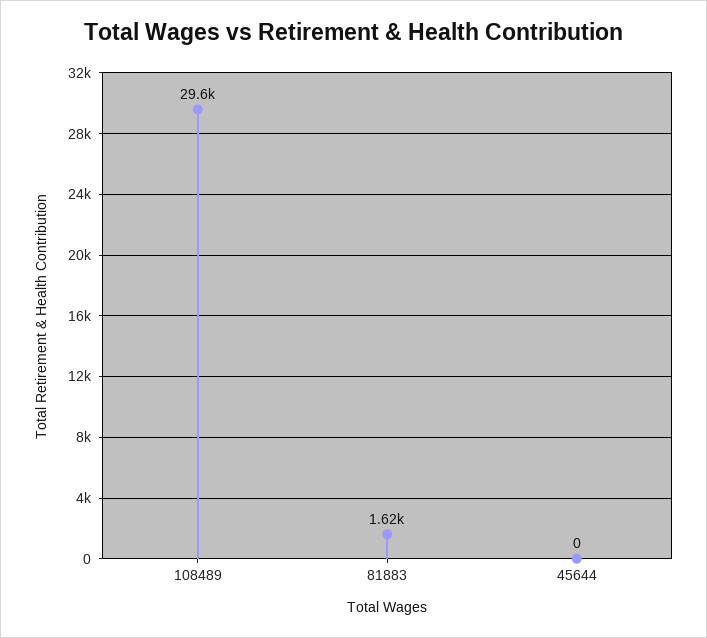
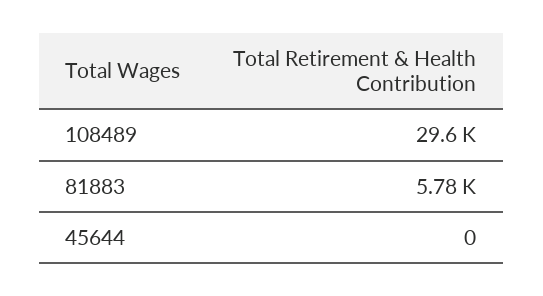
  {
    "108489": 29600,
-   "81883": 1620,
+   "81883": 5780,
    "45644": 0
  }

